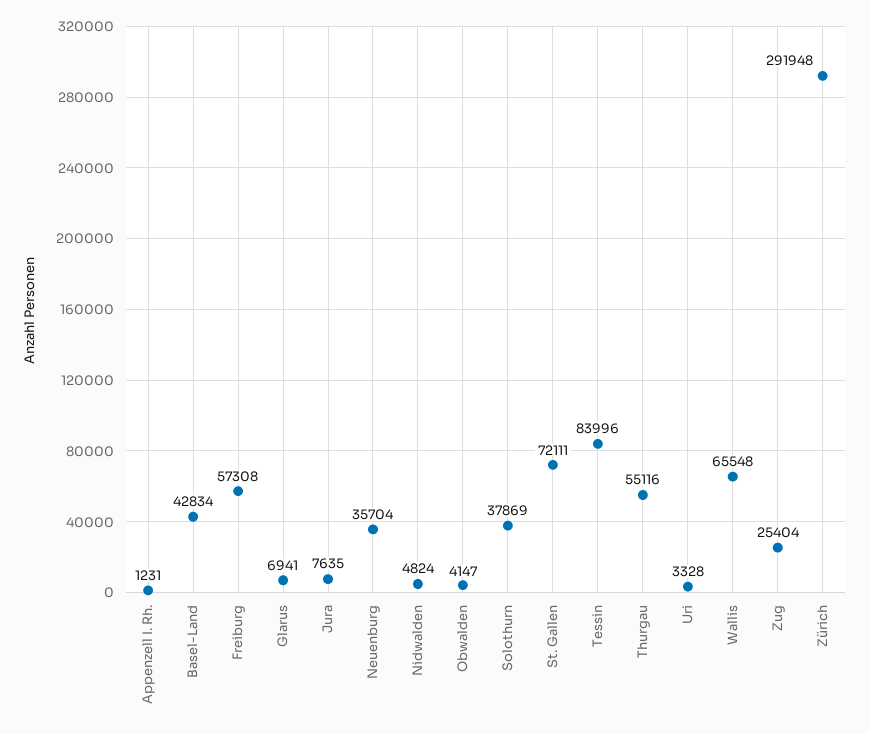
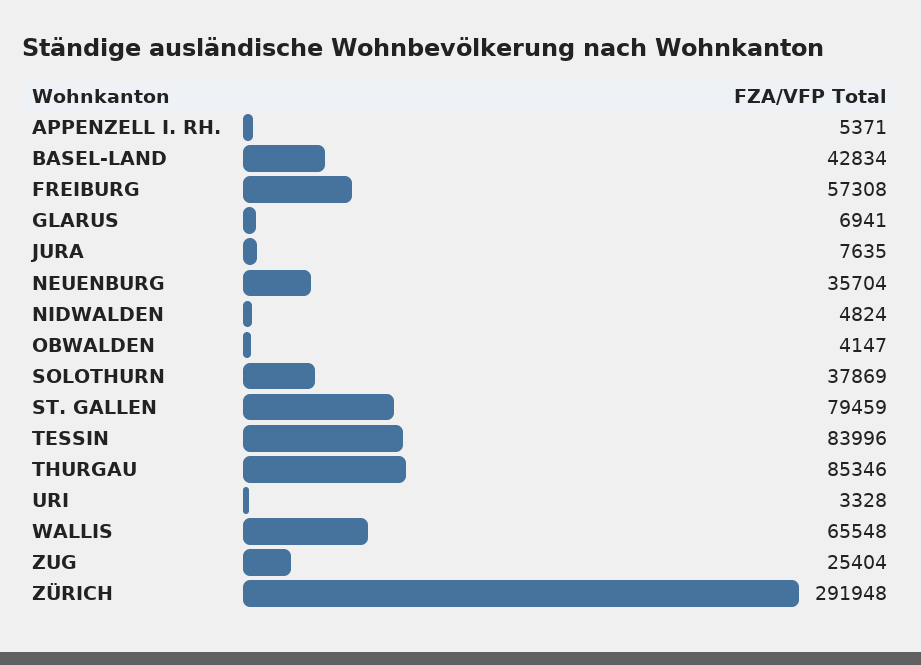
  {
-   "Appenzell I. Rh.": 1231,
+   "Appenzell I. Rh.": 5371,
    "Basel-Land": 42834,
    "Freiburg": 57308,
    "Glarus": 6941,
    "Jura": 7635,
    "Neuenburg": 35704,
    "Nidwalden": 4824,
    "Obwalden": 4147,
    "Solothurn": 37869,
-   "St. Gallen": 72111,
+   "St. Gallen": 79459,
    "Tessin": 83996,
-   "Thurgau": 55116,
+   "Thurgau": 85346,
    "Uri": 3328,
    "Wallis": 65548,
    "Zug": 25404,
    "Zürich": 291948
  }

